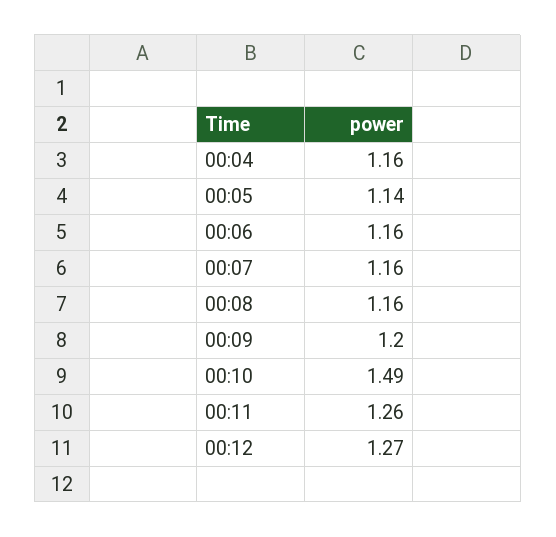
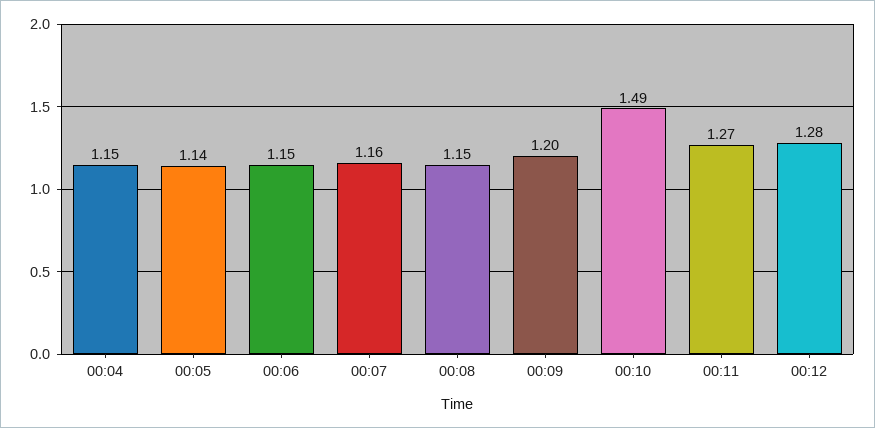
  {
-   "00:04": 1.16,
+   "00:04": 1.15,
    "00:05": 1.14,
-   "00:06": 1.16,
+   "00:06": 1.15,
    "00:07": 1.16,
-   "00:08": 1.16,
+   "00:08": 1.15,
    "00:09": 1.2,
    "00:10": 1.49,
-   "00:11": 1.26,
+   "00:11": 1.27,
-   "00:12": 1.27
+   "00:12": 1.28
  }

